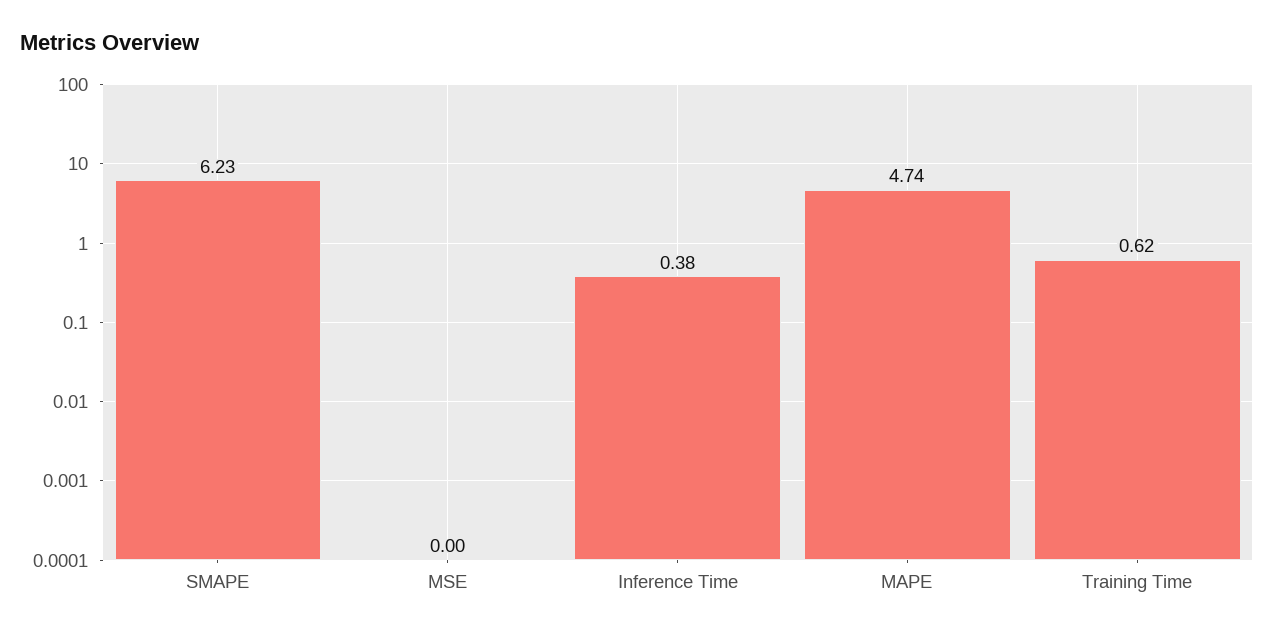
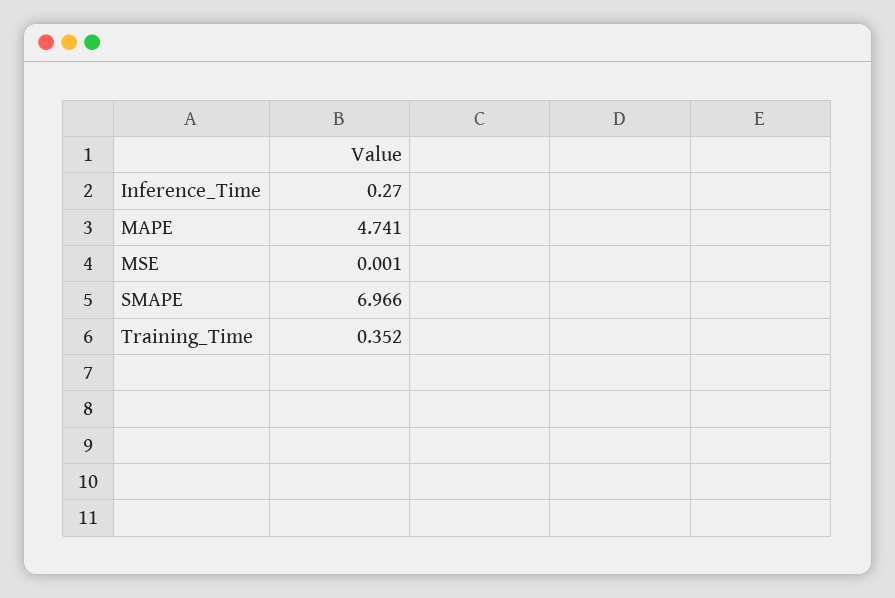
  {
-   "SMAPE": 6.23,
+   "SMAPE": 6.966,
    "MSE": 0.001,
-   "Inference Time": 0.38,
+   "Inference Time": 0.27,
    "MAPE": 4.741,
-   "Training Time": 0.62
+   "Training Time": 0.352
  }

